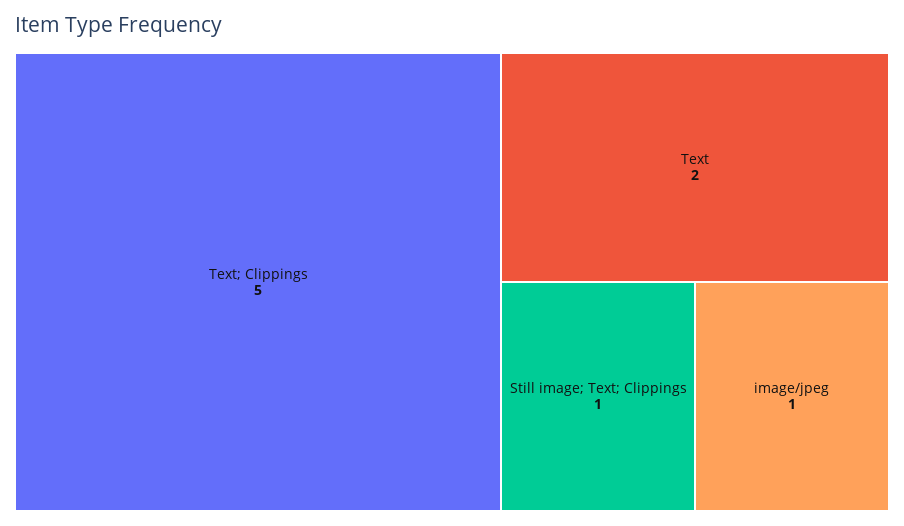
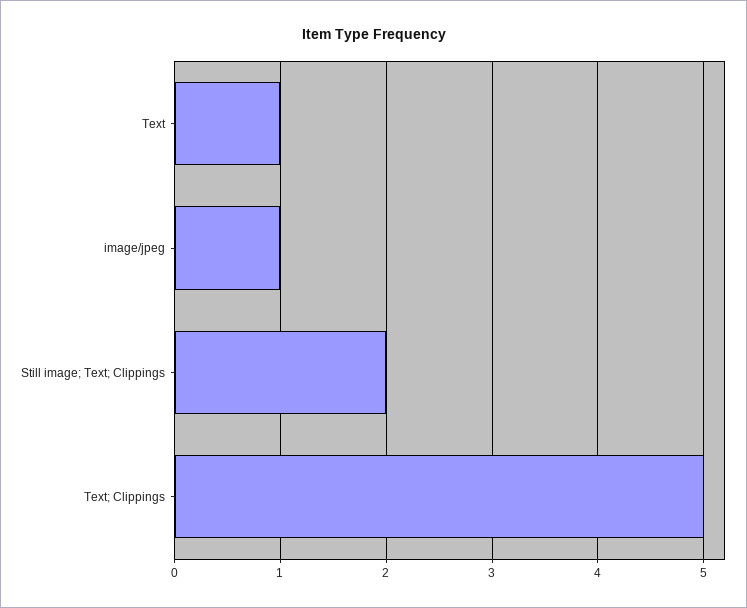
  {
    "Text; Clippings": 5,
-   "Text": 2,
+   "Text": 1,
-   "Still image; Text; Clippings": 1,
+   "Still image; Text; Clippings": 2,
    "image/jpeg": 1
  }

